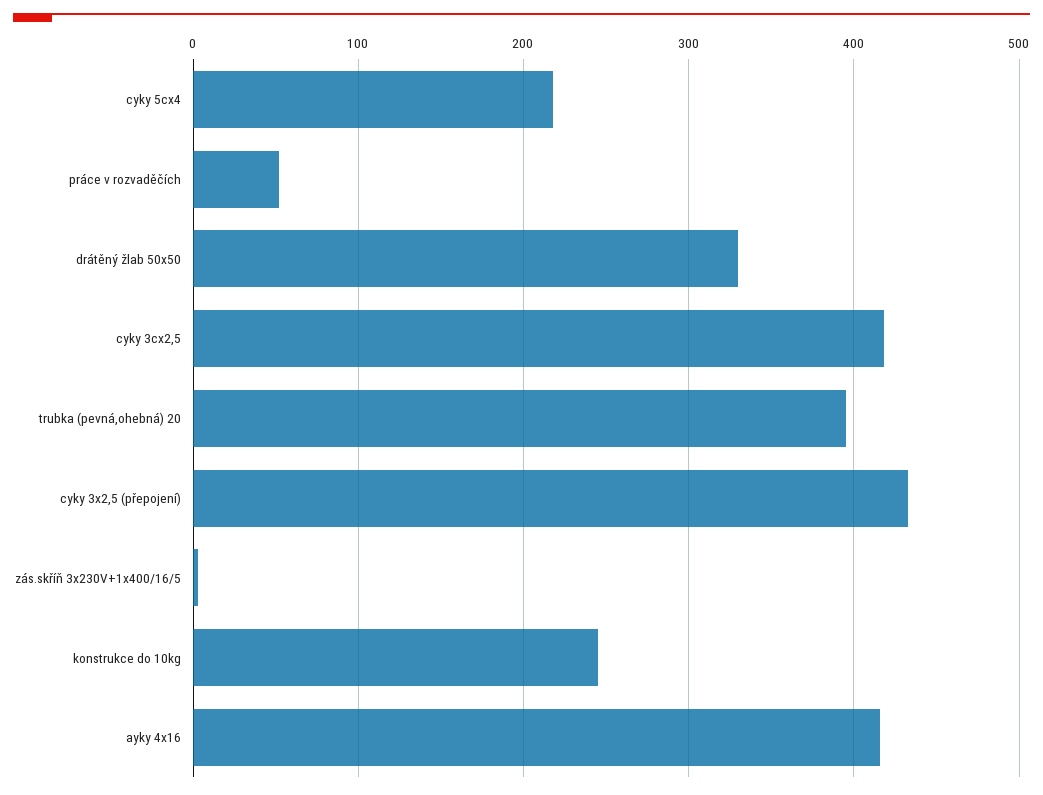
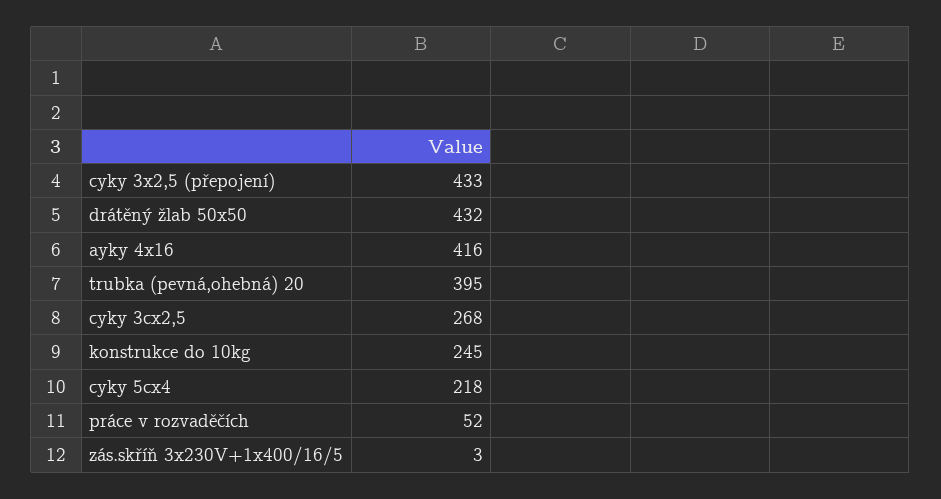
  {
    "cyky 5cx4": 218,
    "práce v rozvaděčích": 52,
-   "drátěný žlab 50x50": 330,
+   "drátěný žlab 50x50": 432,
-   "cyky 3cx2,5": 420,
+   "cyky 3cx2,5": 268,
    "trubka (pevná,ohebná) 20": 395,
    "cyky 3x2,5 (přepojení)": 433,
    "zás.skříň 3x230V+1x400/16/5": 3,
    "konstrukce do 10kg": 245,
    "ayky 4x16": 416
  }

